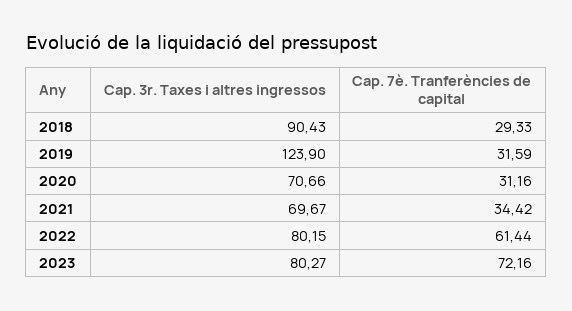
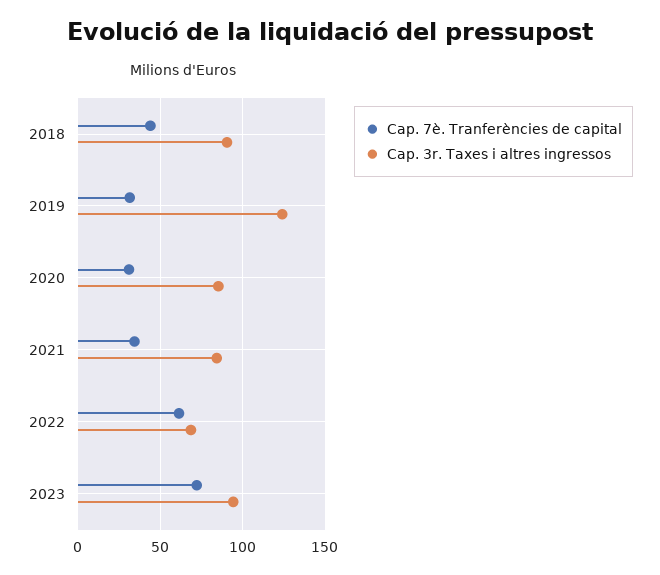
  {
    "Cap. 3r. Taxes i altres ingressos": {
      "2018": 90.43,
      "2019": 123.9,
-     "2020": 70.66,
+     "2020": 85,
-     "2021": 69.67,
+     "2021": 85,
-     "2022": 80.15,
+     "2022": 70,
-     "2023": 80.27
+     "2023": 95
    },
    "Cap. 7è. Tranferències de capital": {
-     "2018": 29.33,
+     "2018": 45,
      "2019": 31.59,
      "2020": 31.16,
      "2021": 34.42,
      "2022": 61.44,
      "2023": 72.16
    }
  }

